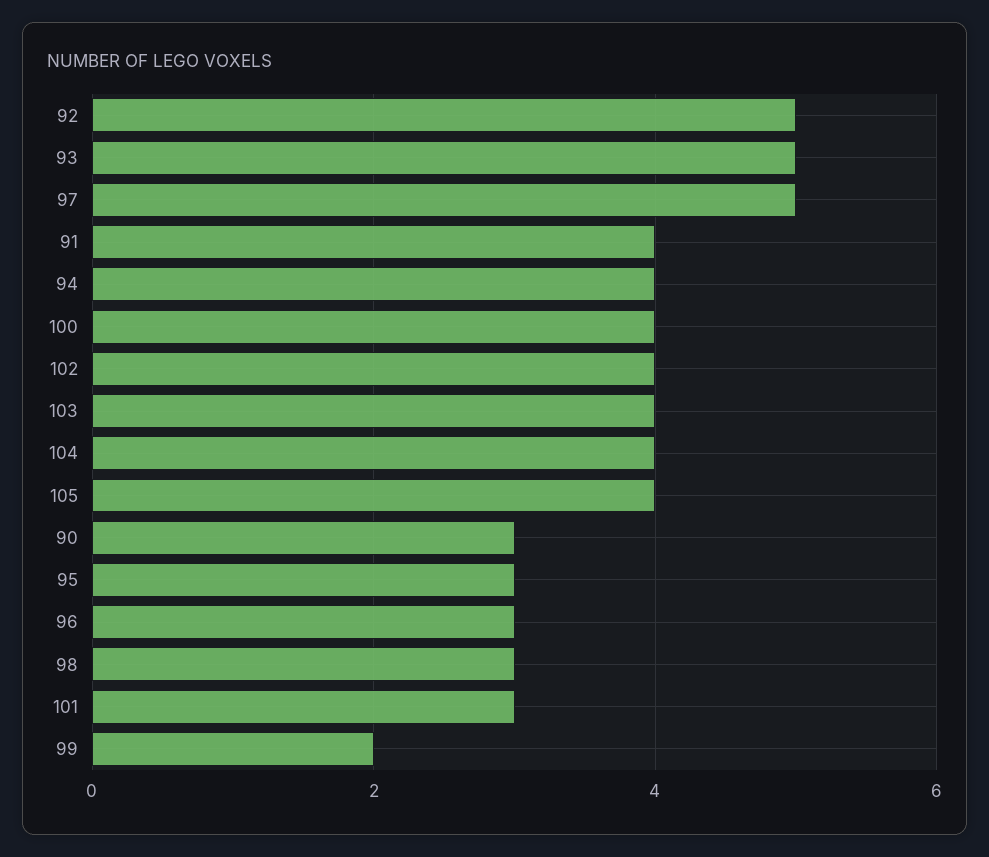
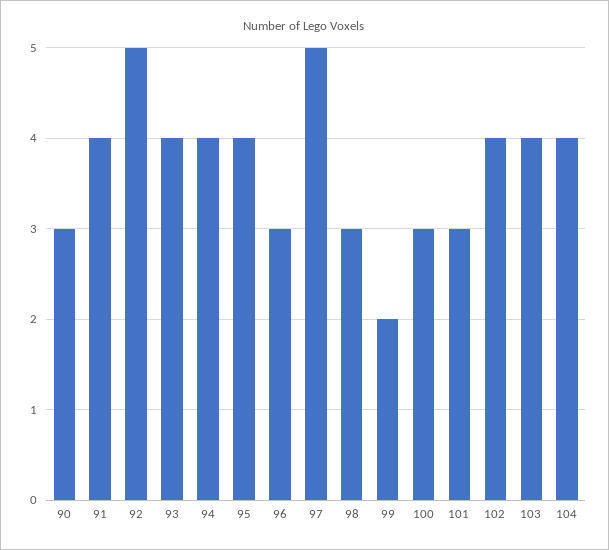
  {
    "92": 5,
-   "93": 5,
+   "93": 4,
    "97": 5,
    "91": 4,
    "94": 4,
-   "100": 4,
+   "100": 3,
    "102": 4,
    "103": 4,
    "104": 4,
-   "105": 4,
    "90": 3,
-   "95": 3,
+   "95": 4,
    "96": 3,
    "98": 3,
    "101": 3,
    "99": 2
  }

